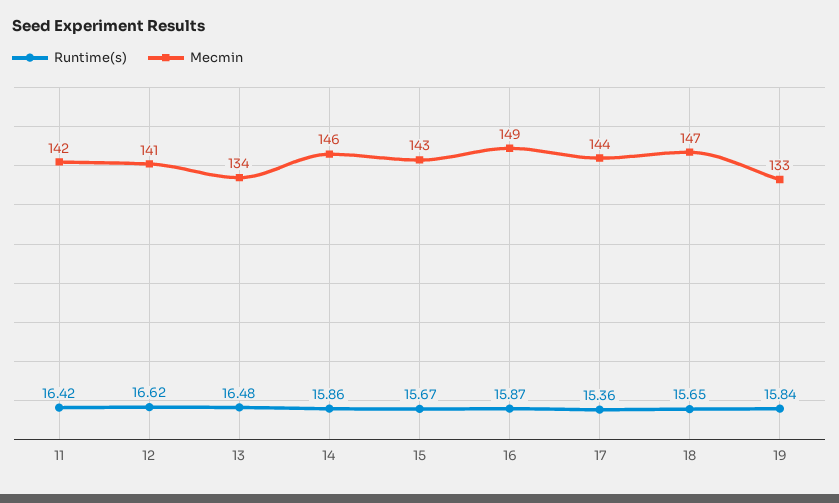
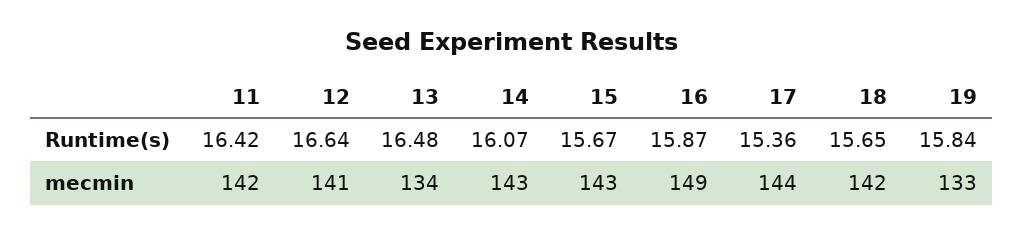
  {
    "Runtime(s)": {
      "11": 16.42,
-     "12": 16.62,
+     "12": 16.64,
      "13": 16.48,
-     "14": 15.86,
+     "14": 16.07,
      "15": 15.67,
      "16": 15.87,
      "17": 15.36,
      "18": 15.65,
      "19": 15.84
    },
    "Mecmin": {
      "11": 142,
      "12": 141,
      "13": 134,
-     "14": 146,
+     "14": 143,
      "15": 143,
      "16": 149,
      "17": 144,
-     "18": 147,
+     "18": 142,
      "19": 133
    }
  }

